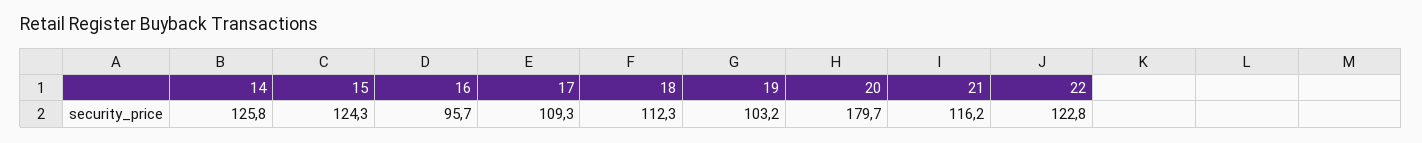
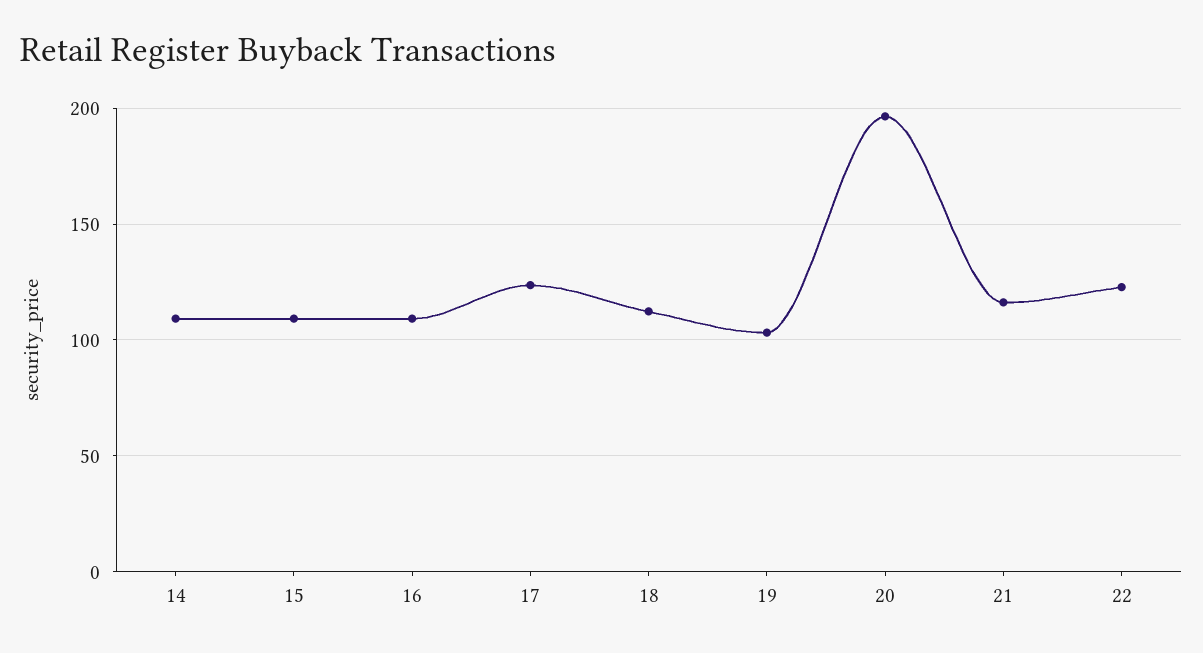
  {
-   "14": 125.8,
+   "14": 110,
-   "15": 124.3,
+   "15": 110,
-   "16": 95.7,
+   "16": 110,
-   "17": 109.3,
+   "17": 125,
    "18": 112.3,
    "19": 103.2,
-   "20": 179.7,
+   "20": 195,
    "21": 116.2,
    "22": 122.8
  }

